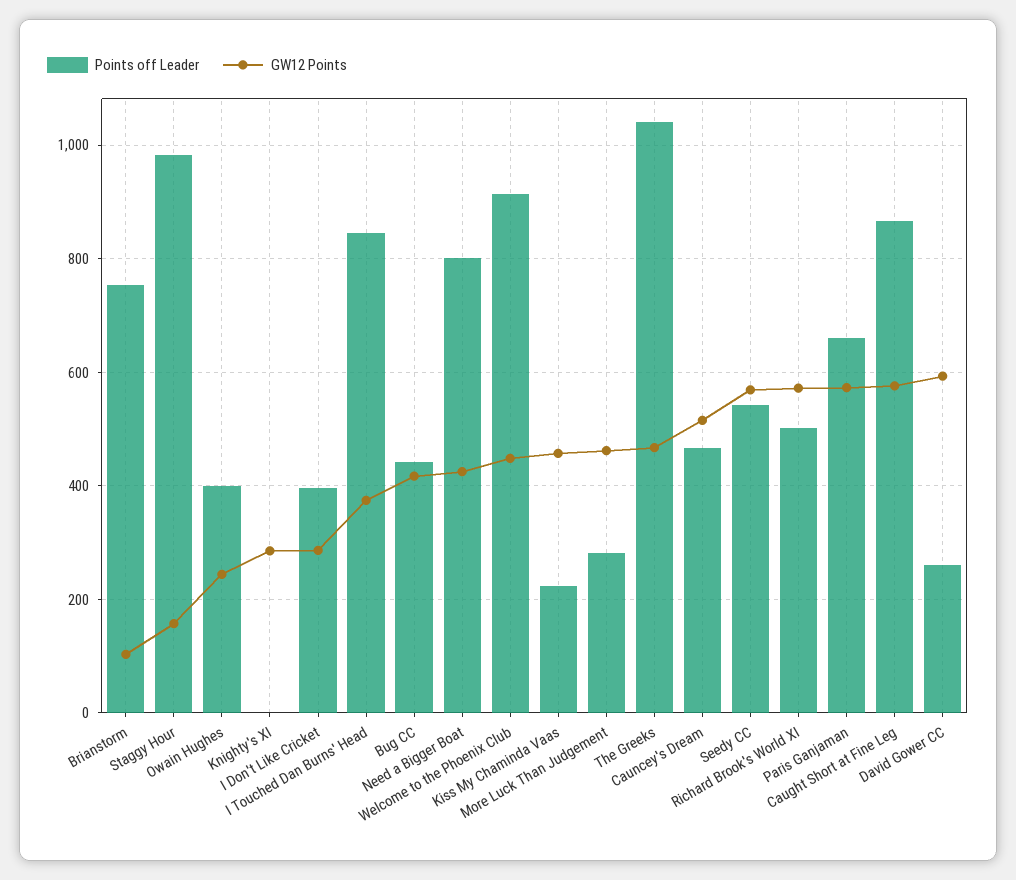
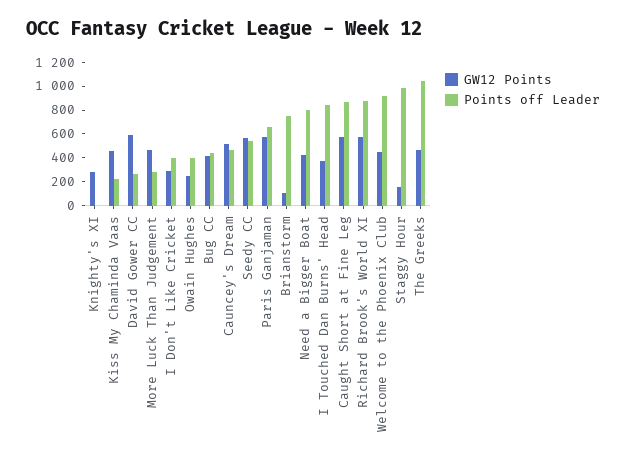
  {
    "Points off Leader": {
      "Brianstorm": 760,
      "Staggy Hour": 980,
      "Owain Hughes": 400,
      "Knighty's XI": 0,
      "I Don't Like Cricket": 400,
      "I Touched Dan Burns' Head": 840,
      "Bug CC": 440,
      "Need a Bigger Boat": 800,
      "Welcome to the Phoenix Club": 920,
      "Kiss My Chaminda Vaas": 220,
      "More Luck Than Judgement": 280,
      "The Greeks": 1040,
      "Cauncey's Dream": 460,
      "Seedy CC": 540,
-     "Richard Brook's World XI": 500,
+     "Richard Brook's World XI": 900,
      "Paris Ganjaman": 660,
      "Caught Short at Fine Leg": 860,
      "David Gower CC": 260
    },
    "GW12 Points": {
      "Brianstorm": 100,
      "Staggy Hour": 160,
      "Owain Hughes": 240,
      "Knighty's XI": 280,
      "I Don't Like Cricket": 280,
      "I Touched Dan Burns' Head": 380,
      "Bug CC": 420,
      "Need a Bigger Boat": 420,
      "Welcome to the Phoenix Club": 440,
      "Kiss My Chaminda Vaas": 460,
      "More Luck Than Judgement": 460,
      "The Greeks": 460,
      "Cauncey's Dream": 520,
      "Seedy CC": 560,
      "Richard Brook's World XI": 580,
      "Paris Ganjaman": 580,
      "Caught Short at Fine Leg": 580,
      "David Gower CC": 600
    }
  }

